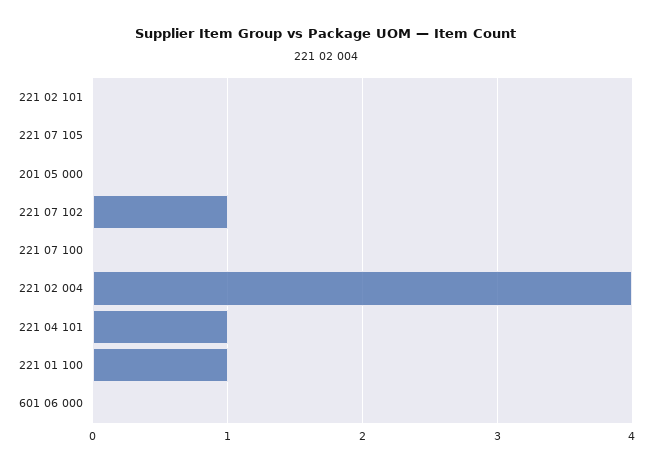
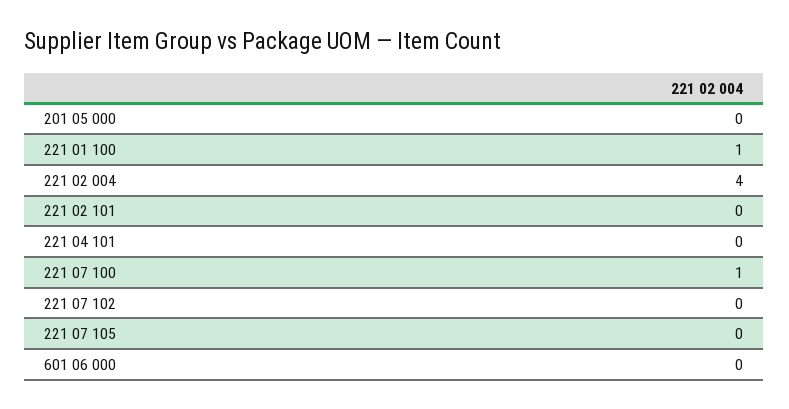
  {
    "221 02 101": 0,
    "221 07 105": 0,
    "201 05 000": 0,
-   "221 07 102": 1,
+   "221 07 102": 0,
-   "221 07 100": 0,
+   "221 07 100": 1,
    "221 02 004": 4,
-   "221 04 101": 1,
+   "221 04 101": 0,
    "221 01 100": 1,
    "601 06 000": 0
  }

